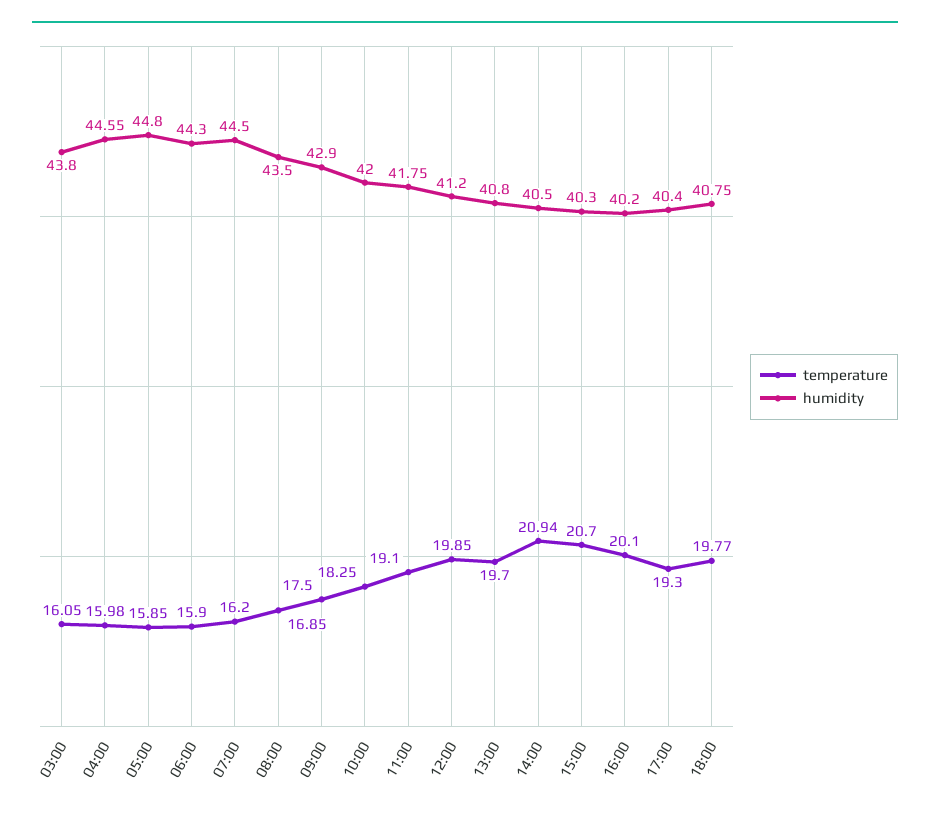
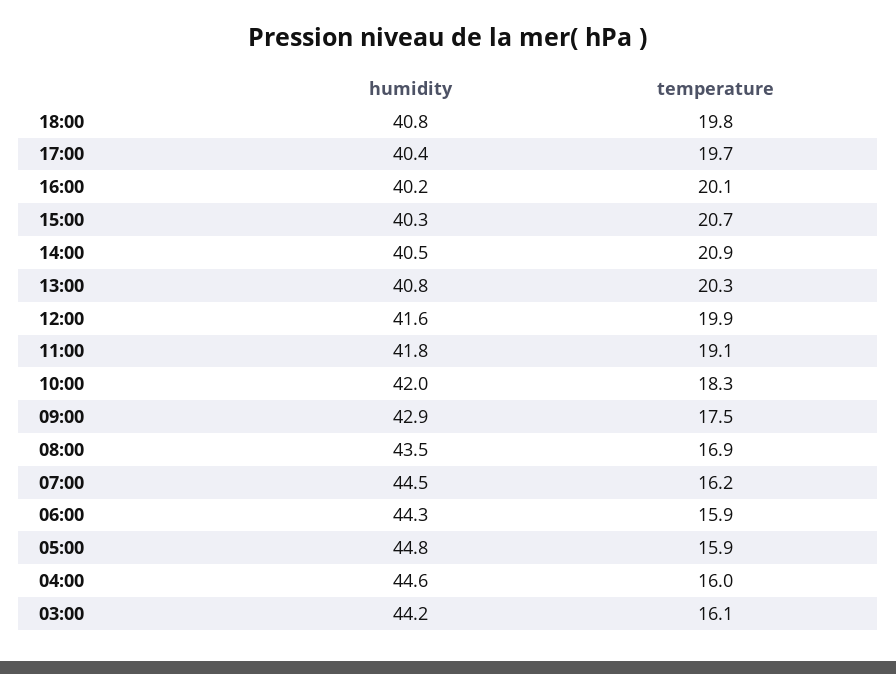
  {
    "temperature": {
      "03:00": 16.05,
      "04:00": 15.98,
      "05:00": 15.85,
      "06:00": 15.9,
      "07:00": 16.2,
      "08:00": 16.85,
      "09:00": 17.5,
      "10:00": 18.25,
      "11:00": 19.1,
      "12:00": 19.85,
-     "13:00": 19.7,
+     "13:00": 20.3,
      "14:00": 20.94,
      "15:00": 20.7,
      "16:00": 20.1,
-     "17:00": 19.3,
+     "17:00": 19.7,
      "18:00": 19.77
    },
    "humidity": {
-     "03:00": 43.8,
+     "03:00": 44.2,
      "04:00": 44.55,
      "05:00": 44.8,
      "06:00": 44.3,
      "07:00": 44.5,
      "08:00": 43.5,
      "09:00": 42.9,
      "10:00": 42,
      "11:00": 41.75,
-     "12:00": 41.2,
+     "12:00": 41.6,
      "13:00": 40.8,
      "14:00": 40.5,
      "15:00": 40.3,
      "16:00": 40.2,
      "17:00": 40.4,
      "18:00": 40.75
    }
  }

